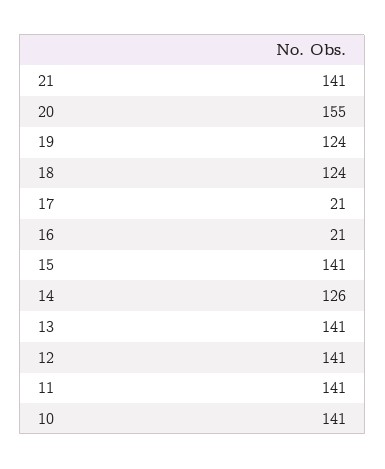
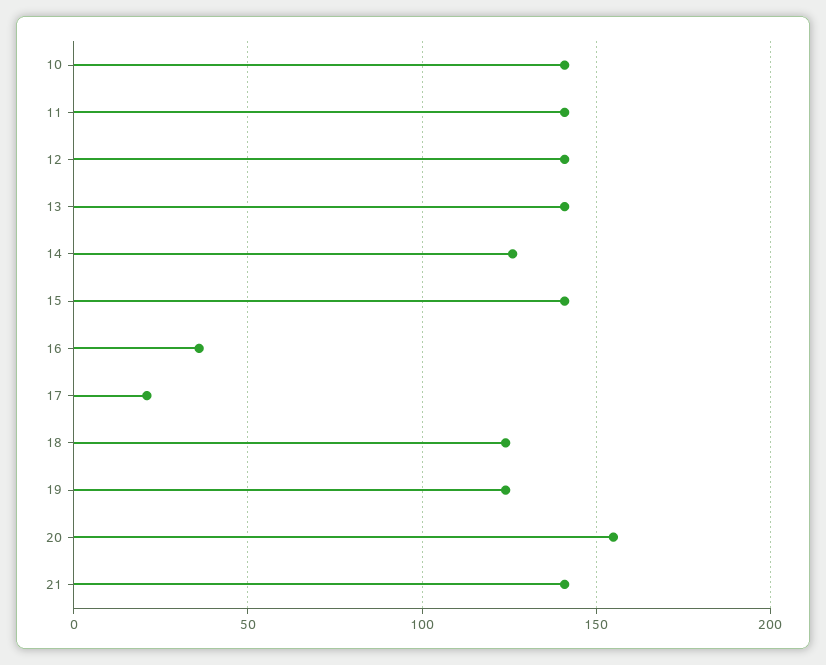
  {
    "21": 141,
    "20": 155,
    "19": 124,
    "18": 124,
    "17": 21,
-   "16": 21,
+   "16": 35,
    "15": 141,
    "14": 126,
    "13": 141,
    "12": 141,
    "11": 141,
    "10": 141
  }

